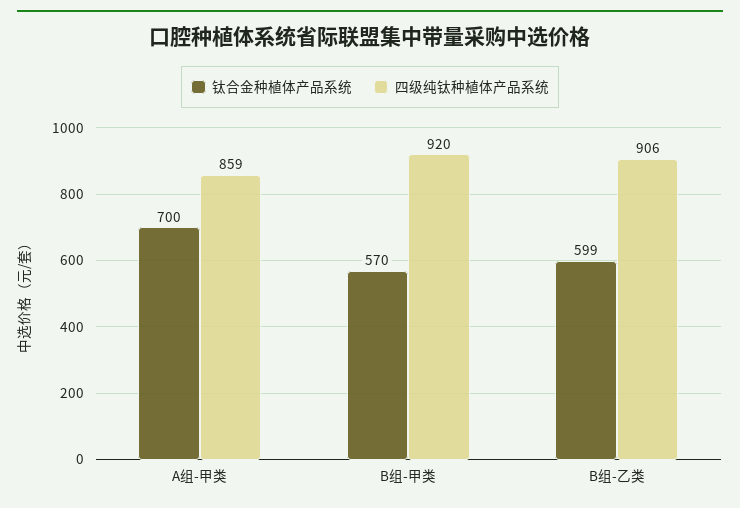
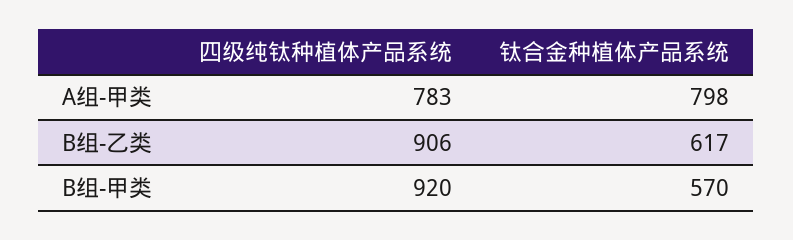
  {
    "钛合金种植体产品系统": {
-     "A组-甲类": 700,
+     "A组-甲类": 798,
      "B组-甲类": 570,
-     "B组-乙类": 599
+     "B组-乙类": 617
    },
    "四级纯钛种植体产品系统": {
-     "A组-甲类": 859,
+     "A组-甲类": 783,
      "B组-甲类": 920,
      "B组-乙类": 906
    }
  }

